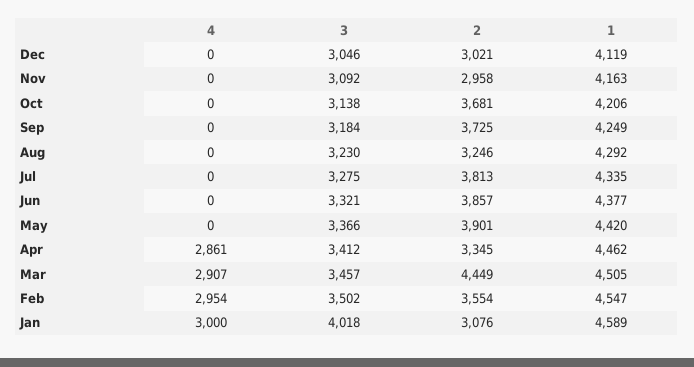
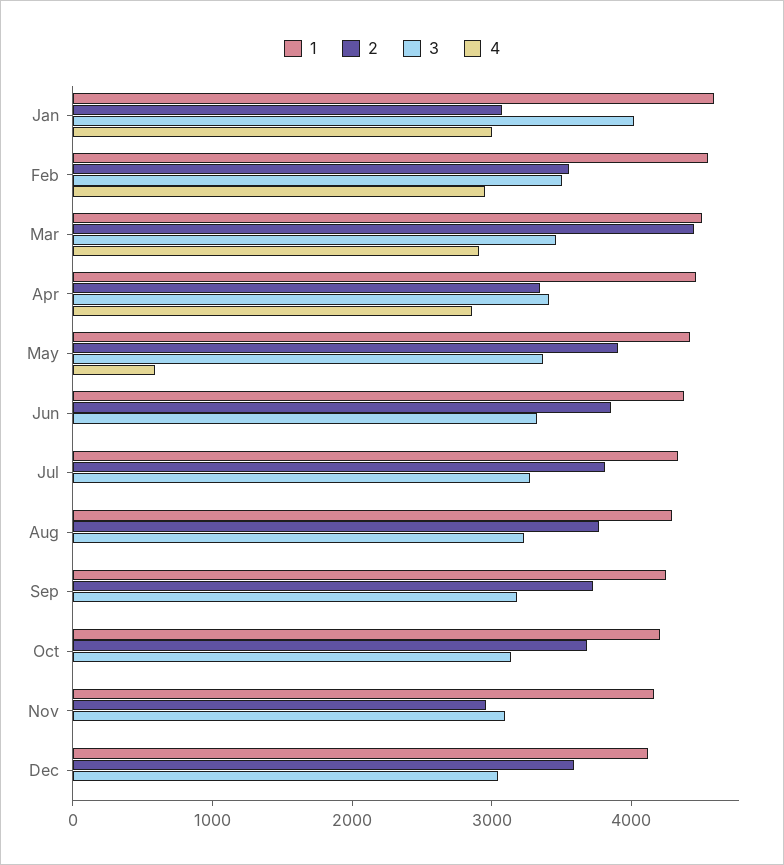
  {
    "4": {
      "Dec": 0,
      "Nov": 0,
      "Oct": 0,
      "Sep": 0,
      "Aug": 0,
      "Jul": 0,
      "Jun": 0,
-     "May": 0,
+     "May": 600,
      "Apr": 2861,
      "Mar": 2907,
      "Feb": 2954,
      "Jan": 3000
    },
    "3": {
      "Dec": 3046,
      "Nov": 3092,
      "Oct": 3138,
      "Sep": 3184,
      "Aug": 3230,
      "Jul": 3275,
      "Jun": 3321,
      "May": 3366,
      "Apr": 3412,
      "Mar": 3457,
      "Feb": 3502,
      "Jan": 4018
    },
    "2": {
-     "Dec": 3021,
+     "Dec": 3600,
      "Nov": 2958,
      "Oct": 3681,
      "Sep": 3725,
-     "Aug": 3246,
+     "Aug": 3800,
      "Jul": 3813,
      "Jun": 3857,
      "May": 3901,
      "Apr": 3345,
      "Mar": 4449,
      "Feb": 3554,
      "Jan": 3076
    },
    "1": {
      "Dec": 4119,
      "Nov": 4163,
      "Oct": 4206,
      "Sep": 4249,
      "Aug": 4292,
      "Jul": 4335,
      "Jun": 4377,
      "May": 4420,
      "Apr": 4462,
      "Mar": 4505,
      "Feb": 4547,
      "Jan": 4589
    }
  }

